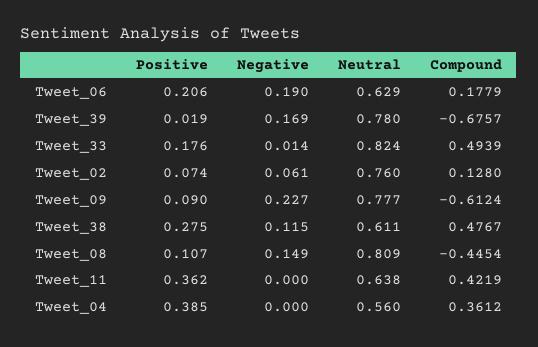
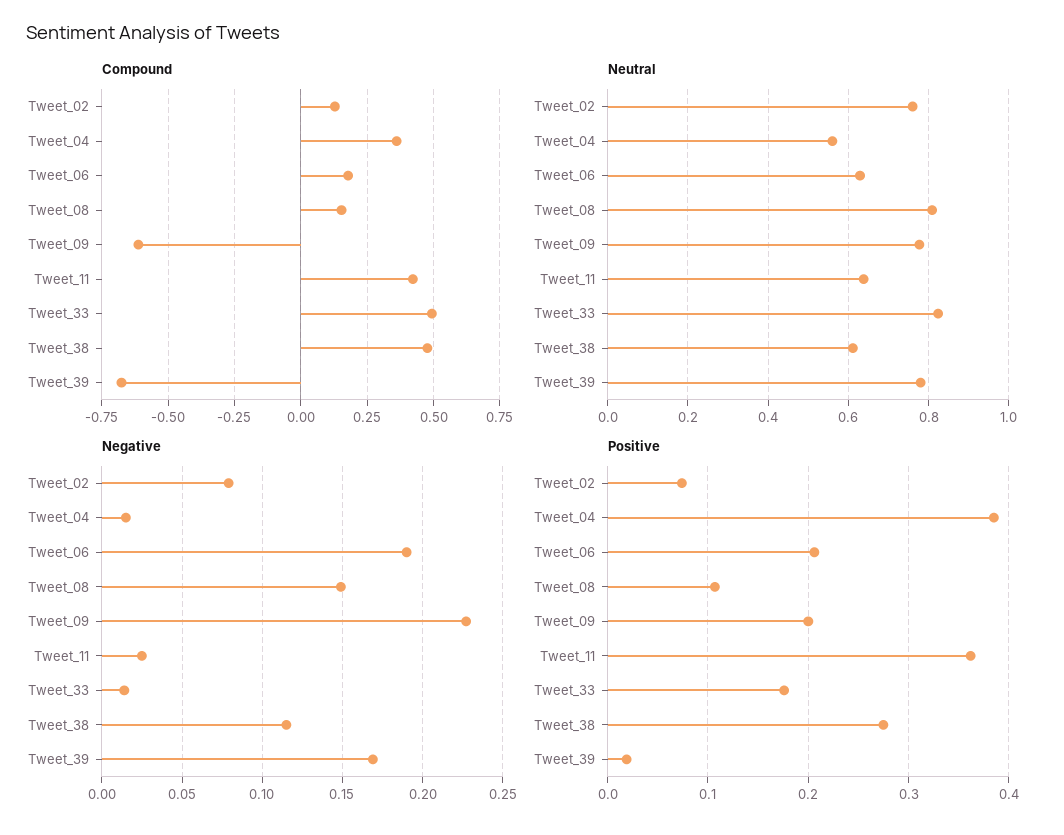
  {
    "Positive": {
      "Tweet_06": 0.206,
      "Tweet_39": 0.019,
      "Tweet_33": 0.176,
      "Tweet_02": 0.074,
-     "Tweet_09": 0.09,
+     "Tweet_09": 0.2,
      "Tweet_38": 0.275,
      "Tweet_08": 0.107,
      "Tweet_11": 0.362,
      "Tweet_04": 0.385
    },
    "Negative": {
      "Tweet_06": 0.19,
      "Tweet_39": 0.169,
      "Tweet_33": 0.014,
-     "Tweet_02": 0.061,
+     "Tweet_02": 0.08,
      "Tweet_09": 0.227,
      "Tweet_38": 0.115,
      "Tweet_08": 0.149,
-     "Tweet_11": 0,
+     "Tweet_11": 0.025,
-     "Tweet_04": 0
+     "Tweet_04": 0.015
    },
    "Neutral": {
      "Tweet_06": 0.629,
      "Tweet_39": 0.78,
      "Tweet_33": 0.824,
      "Tweet_02": 0.76,
      "Tweet_09": 0.777,
      "Tweet_38": 0.611,
      "Tweet_08": 0.809,
      "Tweet_11": 0.638,
      "Tweet_04": 0.56
    },
    "Compound": {
      "Tweet_06": 0.1779,
      "Tweet_39": -0.6757,
      "Tweet_33": 0.4939,
      "Tweet_02": 0.128,
      "Tweet_09": -0.6124,
      "Tweet_38": 0.4767,
-     "Tweet_08": -0.4454,
+     "Tweet_08": 0.15,
      "Tweet_11": 0.4219,
      "Tweet_04": 0.3612
    }
  }

